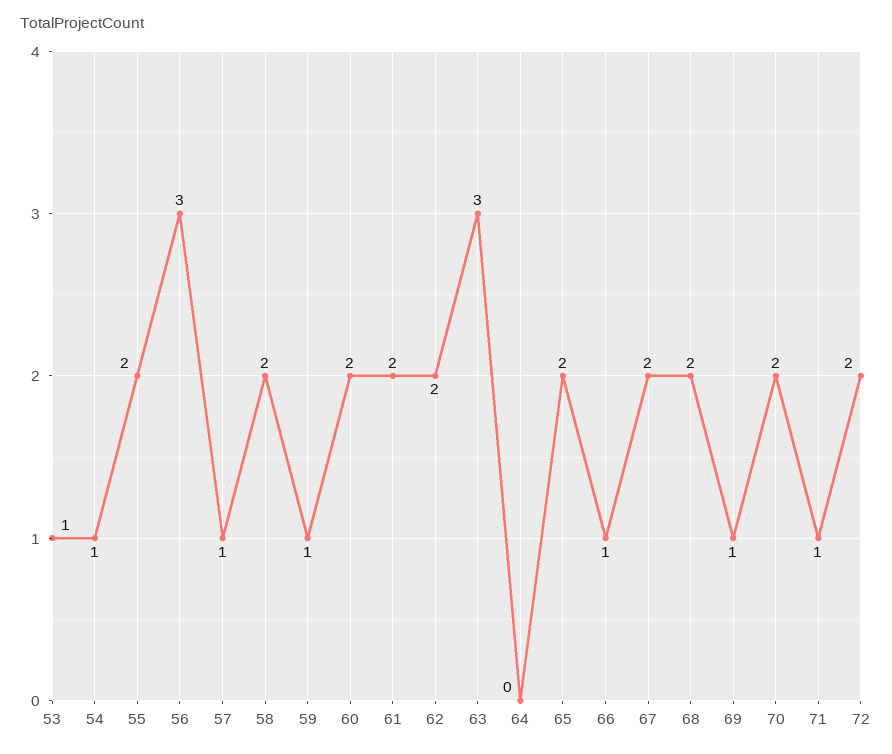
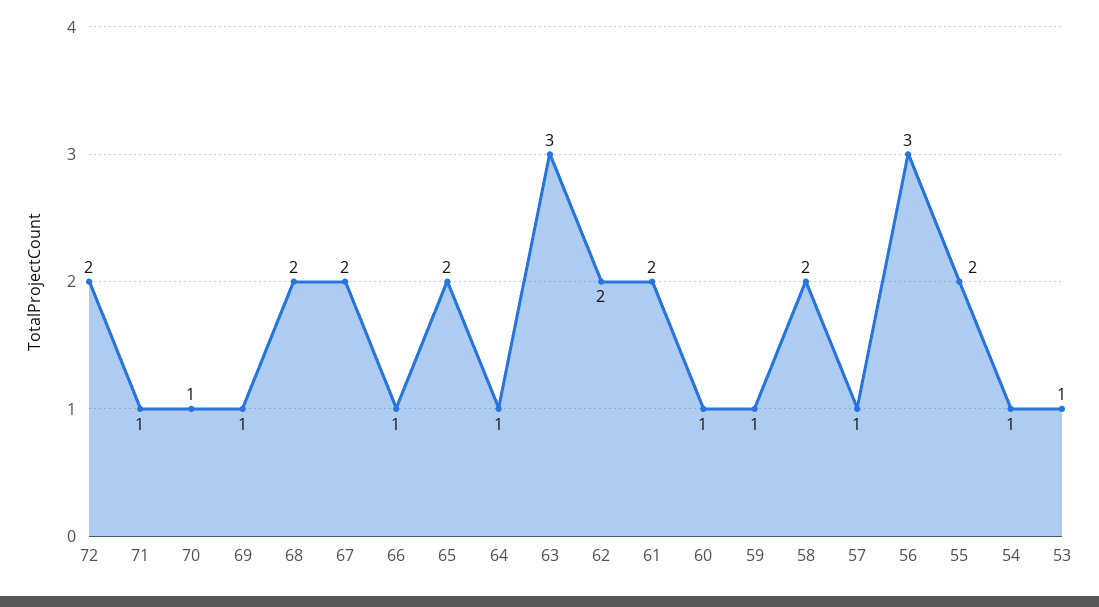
  {
    "53": 1,
    "54": 1,
    "55": 2,
    "56": 3,
    "57": 1,
    "58": 2,
    "59": 1,
-   "60": 2,
+   "60": 1,
    "61": 2,
    "62": 2,
    "63": 3,
-   "64": 0,
+   "64": 1,
    "65": 2,
    "66": 1,
    "67": 2,
    "68": 2,
    "69": 1,
-   "70": 2,
+   "70": 1,
    "71": 1,
    "72": 2
  }

